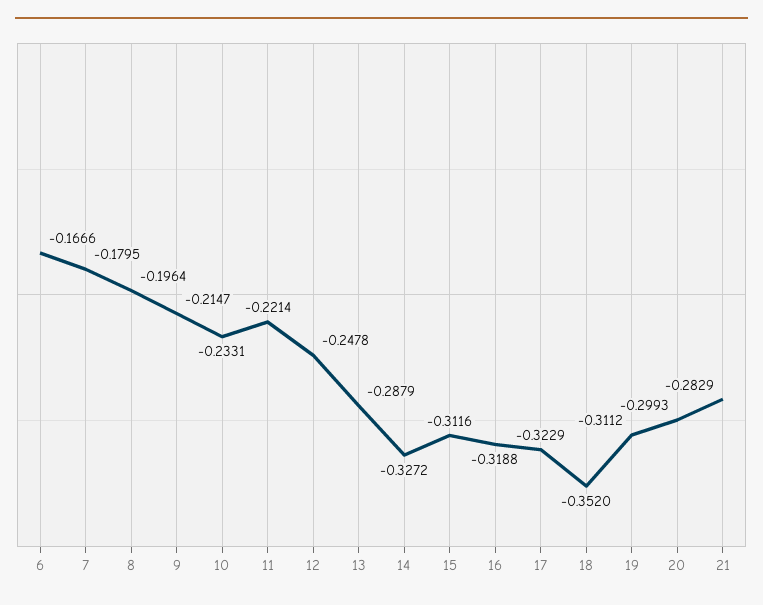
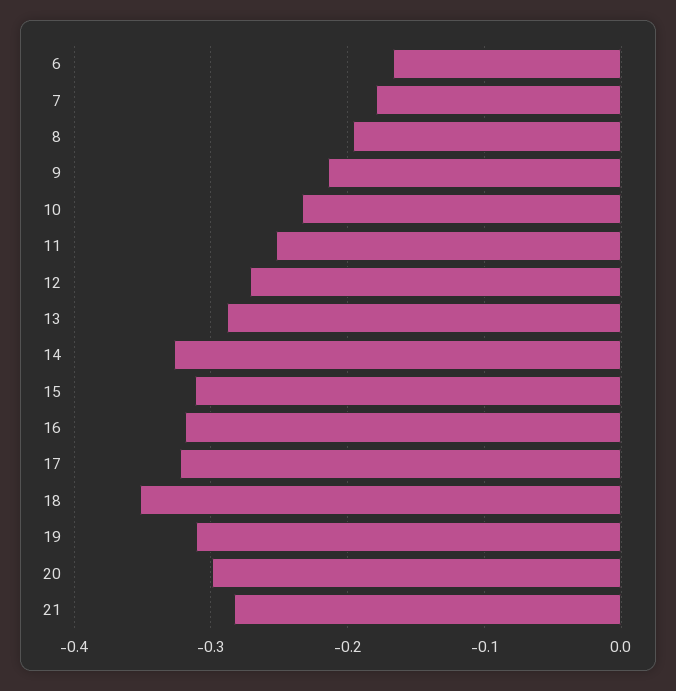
  {
    "6": -0.1666,
    "7": -0.1795,
    "8": -0.1964,
    "9": -0.2147,
    "10": -0.2331,
-   "11": -0.2214,
+   "11": -0.25,
-   "12": -0.2478,
+   "12": -0.27,
    "13": -0.2879,
    "14": -0.3272,
    "15": -0.3116,
    "16": -0.3188,
    "17": -0.3229,
    "18": -0.352,
    "19": -0.3112,
    "20": -0.2993,
    "21": -0.2829
  }

